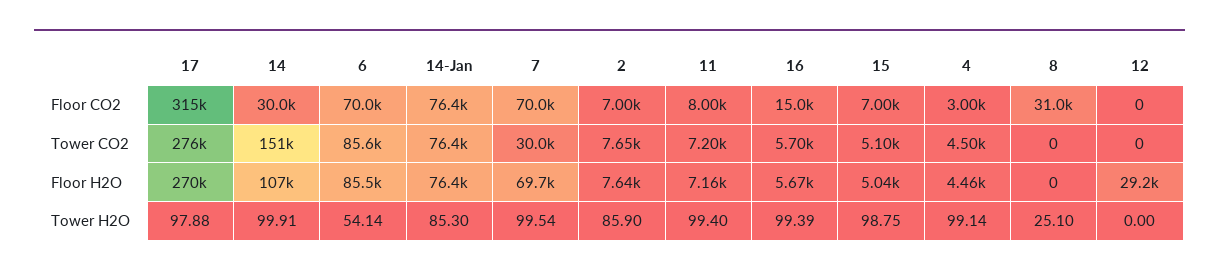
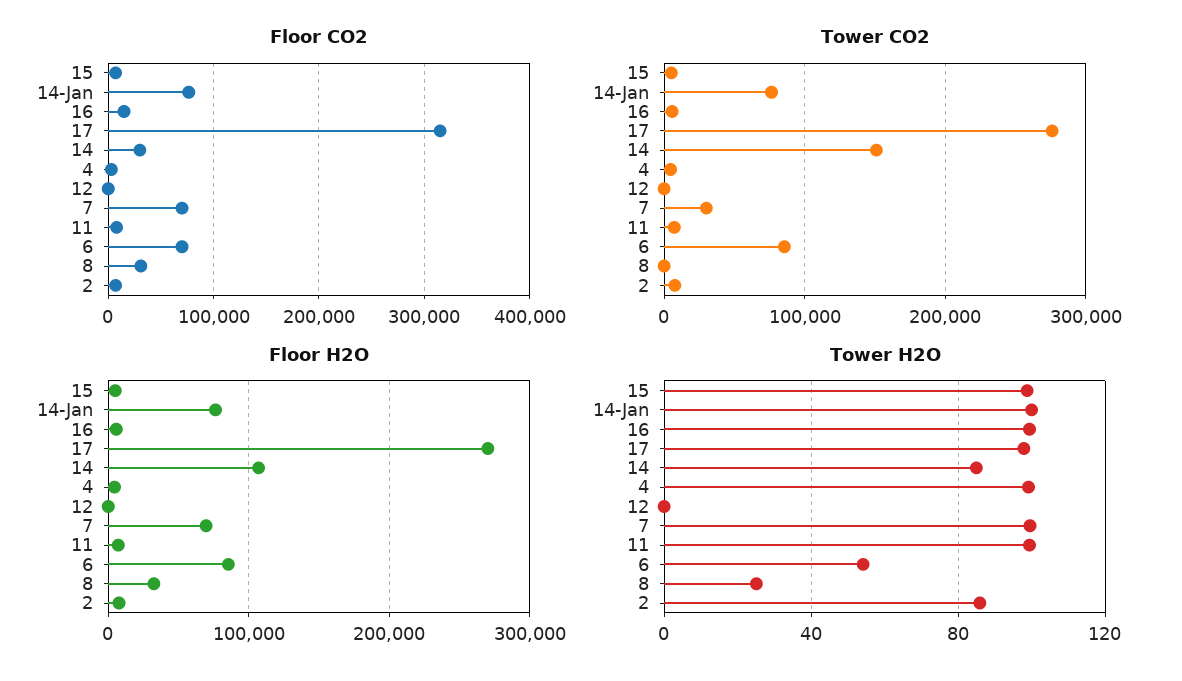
  {
    "Floor CO2": {
      "17": 315000,
      "14": 30000,
      "6": 70000,
      "14-Jan": 76400,
      "7": 70000,
      "2": 7000,
      "11": 8000,
      "16": 15000,
      "15": 7000,
      "4": 3000,
      "8": 31000,
      "12": 0
    },
    "Tower CO2": {
      "17": 276000,
      "14": 151000,
      "6": 85600,
      "14-Jan": 76400,
      "7": 30000,
      "2": 7650,
      "11": 7200,
      "16": 5700,
      "15": 5100,
      "4": 4500,
      "8": 0,
      "12": 0
    },
    "Floor H2O": {
      "17": 270000,
      "14": 107000,
      "6": 85500,
      "14-Jan": 76400,
      "7": 69700,
      "2": 7640,
      "11": 7160,
      "16": 5670,
      "15": 5040,
      "4": 4460,
-     "8": 0,
+     "8": 30000,
-     "12": 29200
+     "12": 0
    },
    "Tower H2O": {
      "17": 97.88,
-     "14": 99.91,
+     "14": 85,
      "6": 54.14,
-     "14-Jan": 85.3,
+     "14-Jan": 100,
      "7": 99.54,
      "2": 85.9,
      "11": 99.4,
      "16": 99.39,
      "15": 98.75,
      "4": 99.14,
      "8": 25.1,
      "12": 0
    }
  }

